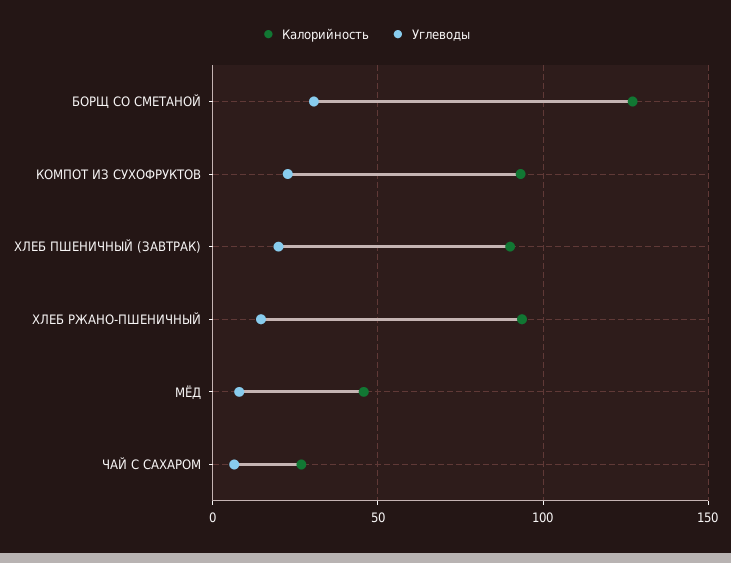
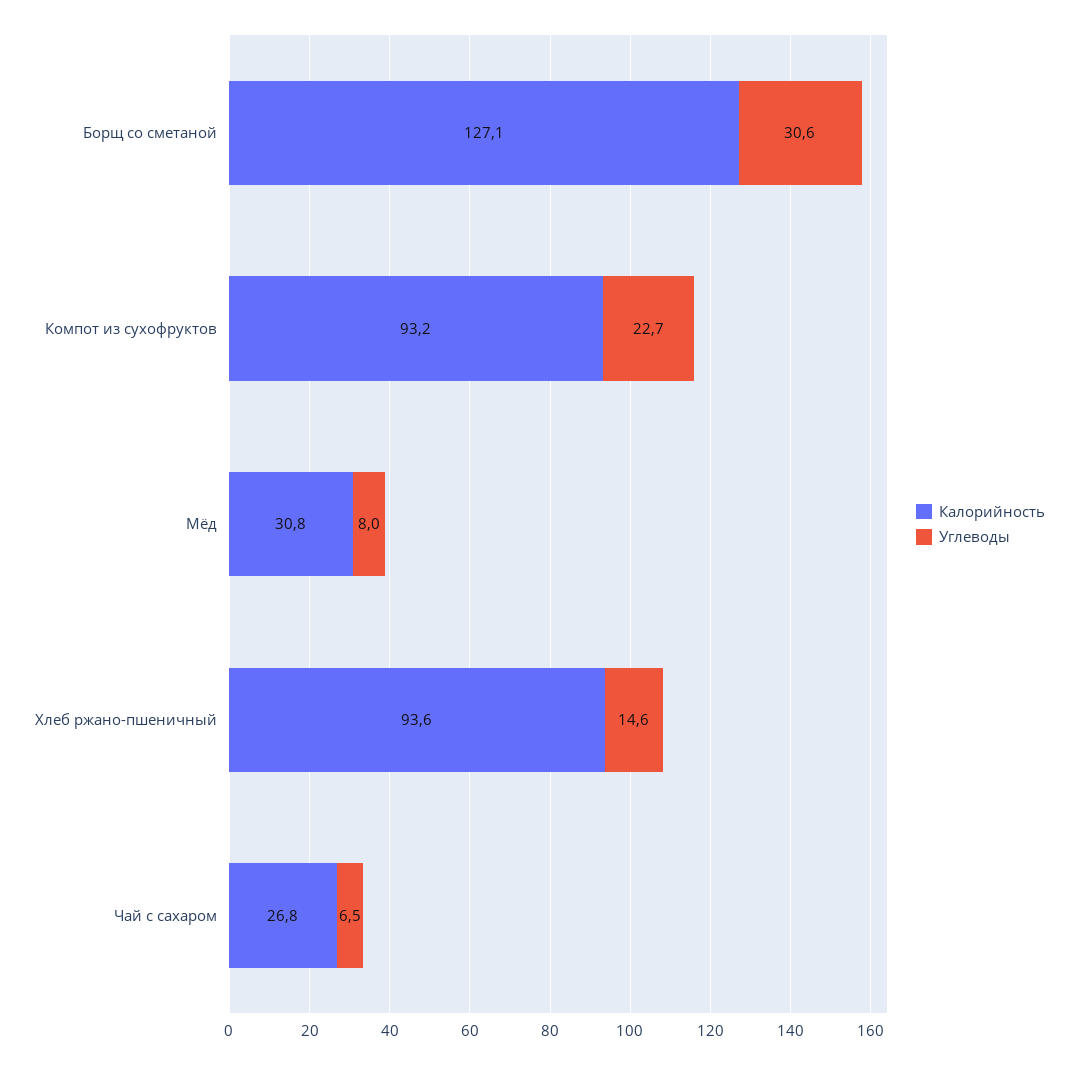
  {
    "Калорийность": {
      "БОРЩ СО СМЕТАНОЙ": 127.1,
      "КОМПОТ ИЗ СУХОФРУКТОВ": 93.2,
-     "ХЛЕБ ПШЕНИЧНЫЙ (ЗАВТРАК)": 90,
      "ХЛЕБ РЖАНО-ПШЕНИЧНЫЙ": 93.6,
-     "МЁД": 45,
+     "МЁД": 30.8,
      "ЧАЙ С САХАРОМ": 26.8
    },
    "Углеводы": {
      "БОРЩ СО СМЕТАНОЙ": 30.6,
      "КОМПОТ ИЗ СУХОФРУКТОВ": 22.7,
-     "ХЛЕБ ПШЕНИЧНЫЙ (ЗАВТРАК)": 20,
      "ХЛЕБ РЖАНО-ПШЕНИЧНЫЙ": 14.6,
      "МЁД": 8,
      "ЧАЙ С САХАРОМ": 6.5
    }
  }

